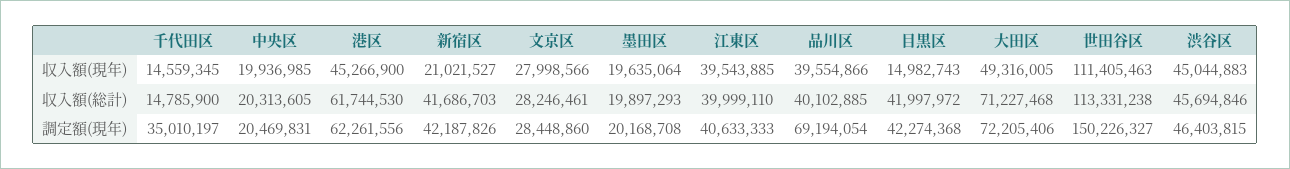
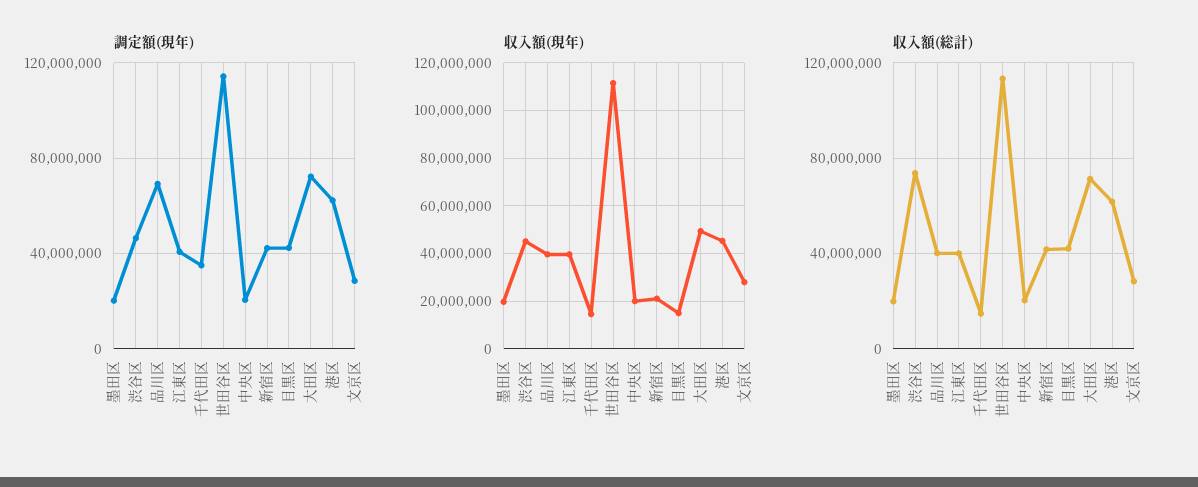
  {
    "収入額(現年)": {
      "千代田区": 14559345,
      "中央区": 19936985,
      "港区": 45266900,
      "新宿区": 21021527,
      "文京区": 27998566,
      "墨田区": 19635064,
      "江東区": 39543885,
      "品川区": 39554866,
      "目黒区": 14982743,
      "大田区": 49316005,
      "世田谷区": 111405463,
      "渋谷区": 45044883
    },
    "収入額(総計)": {
      "千代田区": 14785900,
      "中央区": 20313605,
      "港区": 61744530,
      "新宿区": 41686703,
      "文京区": 28246461,
      "墨田区": 19897293,
      "江東区": 39999110,
      "品川区": 40102885,
      "目黒区": 41997972,
      "大田区": 71227468,
      "世田谷区": 113331238,
-     "渋谷区": 45694846
+     "渋谷区": 75000000
    },
    "調定額(現年)": {
      "千代田区": 35010197,
      "中央区": 20469831,
      "港区": 62261556,
      "新宿区": 42187826,
      "文京区": 28448860,
      "墨田区": 20168708,
      "江東区": 40633333,
      "品川区": 69194054,
      "目黒区": 42274368,
      "大田区": 72205406,
-     "世田谷区": 150226327,
+     "世田谷区": 115000000,
      "渋谷区": 46403815
    }
  }

